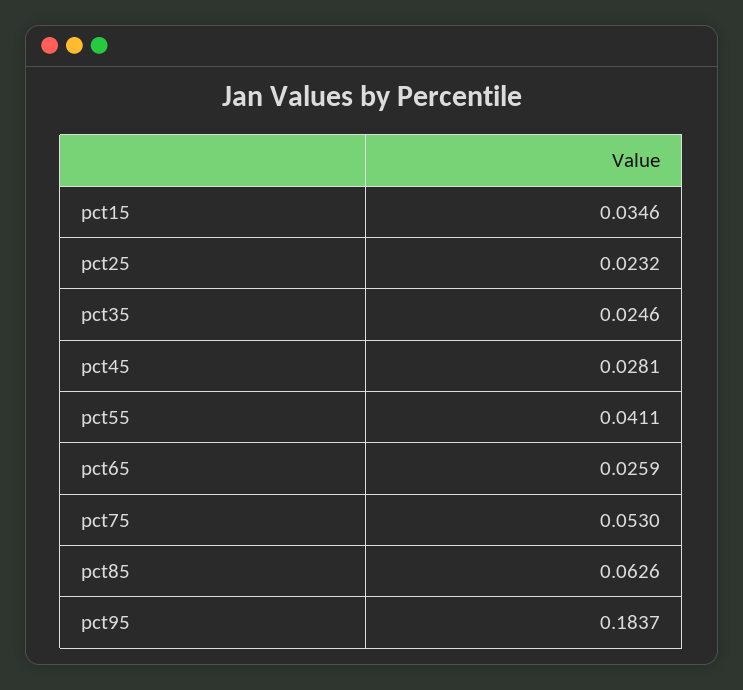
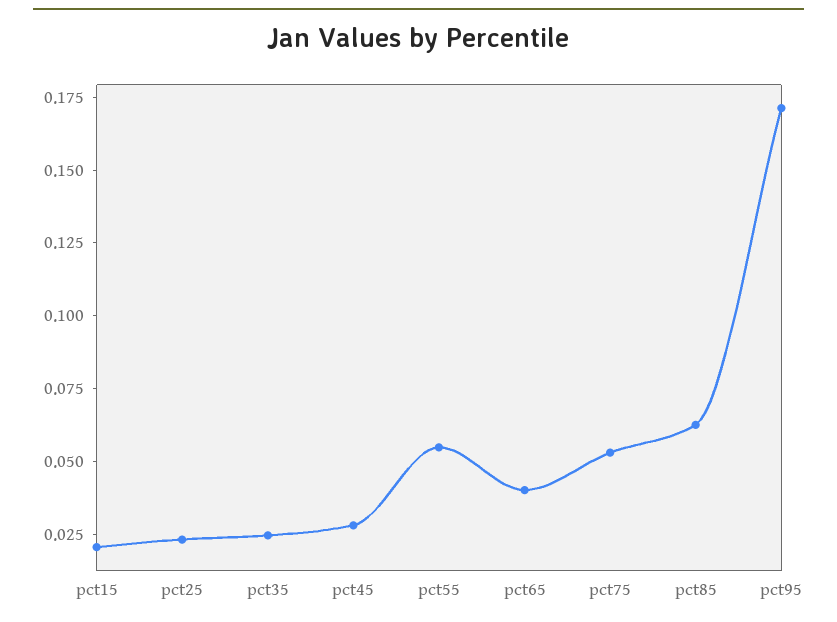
  {
-   "pct15": 0.0346,
+   "pct15": 0.02,
    "pct25": 0.0232,
    "pct35": 0.0246,
    "pct45": 0.0281,
-   "pct55": 0.0411,
+   "pct55": 0.055,
-   "pct65": 0.0259,
+   "pct65": 0.04,
    "pct75": 0.053,
    "pct85": 0.0626,
-   "pct95": 0.1837
+   "pct95": 0.17
  }

